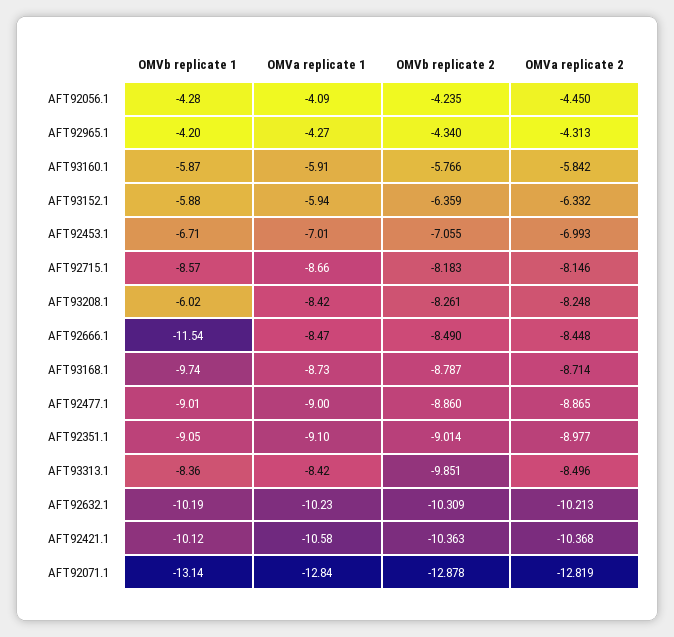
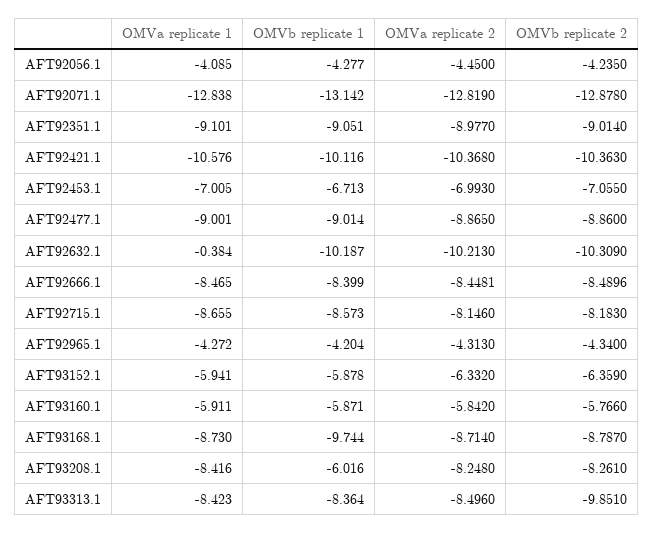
  {
    "OMVb replicate 1": {
      "AFT92056.1": -4.277,
      "AFT92965.1": -4.204,
      "AFT93160.1": -5.871,
      "AFT93152.1": -5.878,
      "AFT92453.1": -6.713,
      "AFT92715.1": -8.573,
      "AFT93208.1": -6.016,
-     "AFT92666.1": -11.54,
+     "AFT92666.1": -8.399,
      "AFT93168.1": -9.744,
      "AFT92477.1": -9.014,
      "AFT92351.1": -9.051,
      "AFT93313.1": -8.364,
      "AFT92632.1": -10.187,
      "AFT92421.1": -10.116,
      "AFT92071.1": -13.142
    },
    "OMVa replicate 1": {
      "AFT92056.1": -4.085,
      "AFT92965.1": -4.272,
      "AFT93160.1": -5.911,
      "AFT93152.1": -5.941,
      "AFT92453.1": -7.005,
      "AFT92715.1": -8.655,
      "AFT93208.1": -8.416,
      "AFT92666.1": -8.465,
      "AFT93168.1": -8.73,
      "AFT92477.1": -9.001,
      "AFT92351.1": -9.101,
      "AFT93313.1": -8.423,
-     "AFT92632.1": -10.23,
+     "AFT92632.1": -0.384,
      "AFT92421.1": -10.576,
      "AFT92071.1": -12.838
    },
    "OMVb replicate 2": {
      "AFT92056.1": -4.235,
      "AFT92965.1": -4.34,
      "AFT93160.1": -5.766,
      "AFT93152.1": -6.359,
      "AFT92453.1": -7.055,
      "AFT92715.1": -8.183,
      "AFT93208.1": -8.261,
      "AFT92666.1": -8.4896,
      "AFT93168.1": -8.787,
      "AFT92477.1": -8.86,
      "AFT92351.1": -9.014,
      "AFT93313.1": -9.851,
      "AFT92632.1": -10.309,
      "AFT92421.1": -10.363,
      "AFT92071.1": -12.878
    },
    "OMVa replicate 2": {
      "AFT92056.1": -4.45,
      "AFT92965.1": -4.313,
      "AFT93160.1": -5.842,
      "AFT93152.1": -6.332,
      "AFT92453.1": -6.993,
      "AFT92715.1": -8.146,
      "AFT93208.1": -8.248,
      "AFT92666.1": -8.4481,
      "AFT93168.1": -8.714,
      "AFT92477.1": -8.865,
      "AFT92351.1": -8.977,
      "AFT93313.1": -8.496,
      "AFT92632.1": -10.213,
      "AFT92421.1": -10.368,
      "AFT92071.1": -12.819
    }
  }

